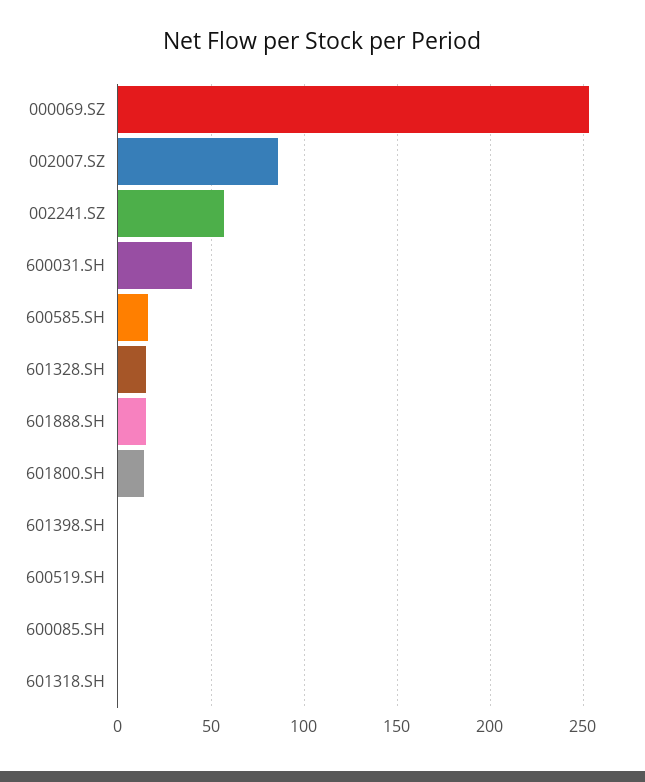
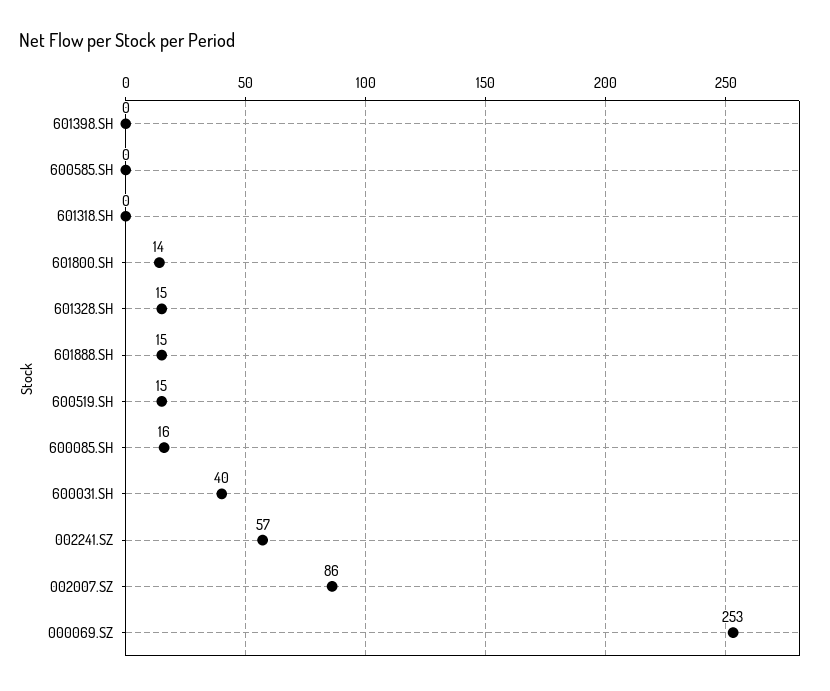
  {
    "000069.SZ": 253,
    "002007.SZ": 86,
    "002241.SZ": 57,
    "600031.SH": 40,
-   "600585.SH": 15,
+   "600585.SH": 0,
    "601328.SH": 15,
    "601888.SH": 15,
    "601800.SH": 14,
    "601398.SH": 0,
-   "600519.SH": 0,
+   "600519.SH": 15,
-   "600085.SH": 0,
+   "600085.SH": 16,
    "601318.SH": 0
  }

